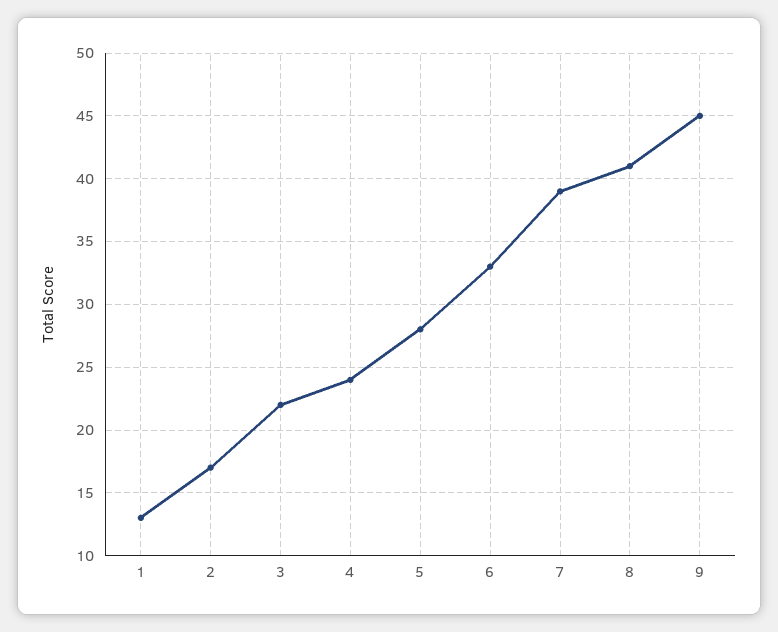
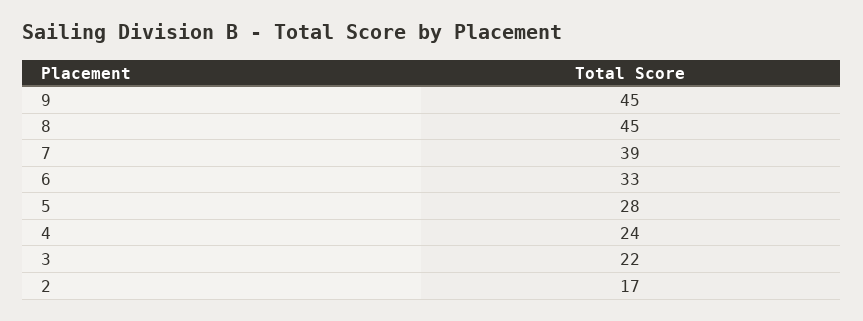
  {
-   "1": 13,
    "2": 17,
    "3": 22,
    "4": 24,
    "5": 28,
    "6": 33,
    "7": 39,
-   "8": 41,
+   "8": 45,
    "9": 45
  }

